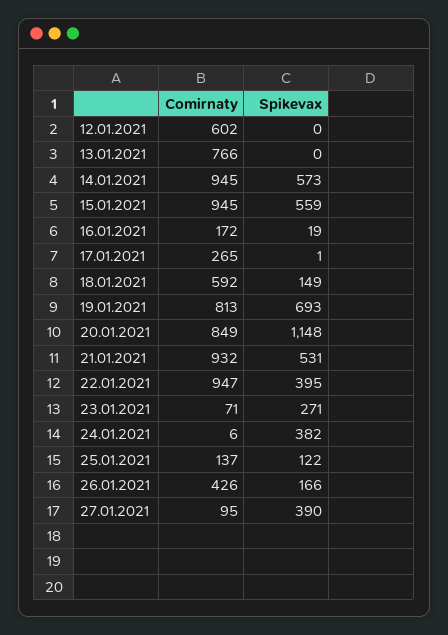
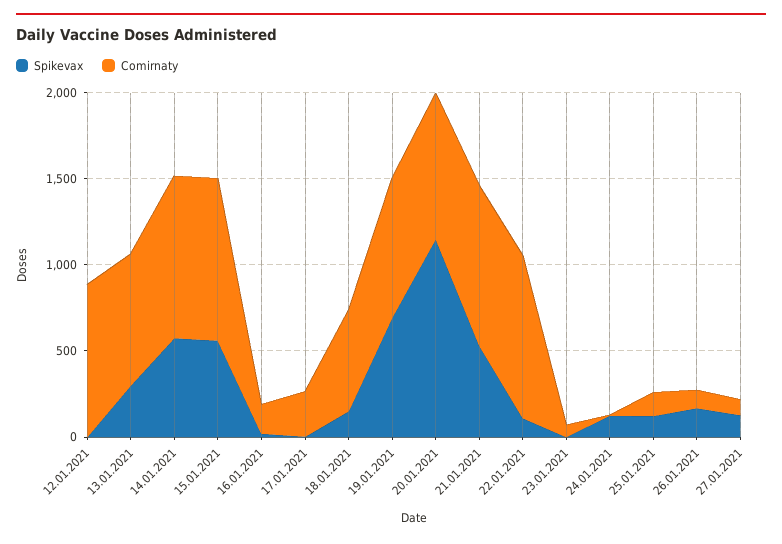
  {
    "Comirnaty": {
-     "12.01.2021": 602,
+     "12.01.2021": 900,
      "13.01.2021": 766,
      "14.01.2021": 945,
      "15.01.2021": 945,
      "16.01.2021": 172,
      "17.01.2021": 265,
      "18.01.2021": 592,
      "19.01.2021": 813,
      "20.01.2021": 849,
      "21.01.2021": 932,
      "22.01.2021": 947,
      "23.01.2021": 71,
      "24.01.2021": 6,
      "25.01.2021": 137,
-     "26.01.2021": 426,
+     "26.01.2021": 100,
      "27.01.2021": 95
    },
    "Spikevax": {
      "12.01.2021": 0,
-     "13.01.2021": 0,
+     "13.01.2021": 300,
      "14.01.2021": 573,
      "15.01.2021": 559,
      "16.01.2021": 19,
      "17.01.2021": 1,
      "18.01.2021": 149,
      "19.01.2021": 693,
      "20.01.2021": 1148,
      "21.01.2021": 531,
-     "22.01.2021": 395,
+     "22.01.2021": 100,
-     "23.01.2021": 271,
+     "23.01.2021": 0,
-     "24.01.2021": 382,
+     "24.01.2021": 100,
      "25.01.2021": 122,
      "26.01.2021": 166,
-     "27.01.2021": 390
+     "27.01.2021": 100
    }
  }

